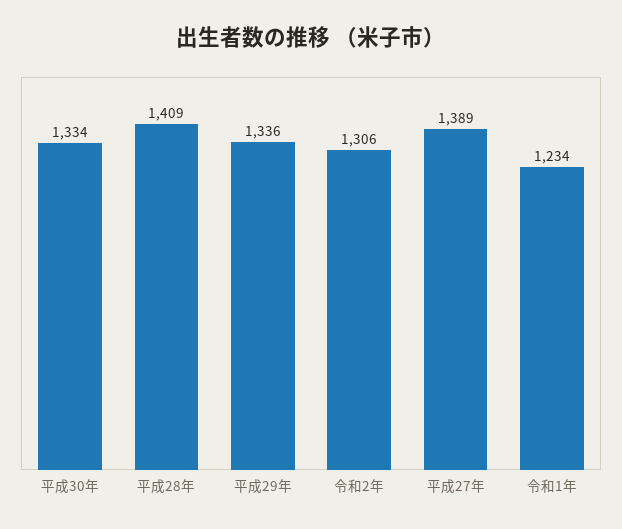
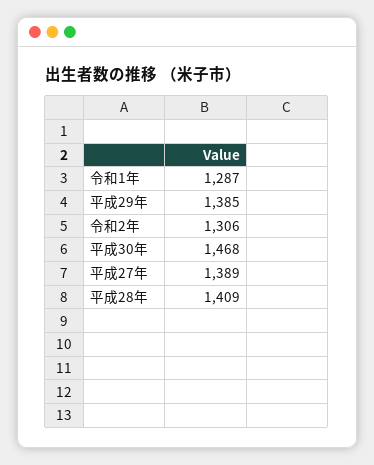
  {
-   "平成30年": 1334,
+   "平成30年": 1468,
    "平成28年": 1409,
-   "平成29年": 1336,
+   "平成29年": 1385,
    "令和2年": 1306,
    "平成27年": 1389,
-   "令和1年": 1234
+   "令和1年": 1287
  }

